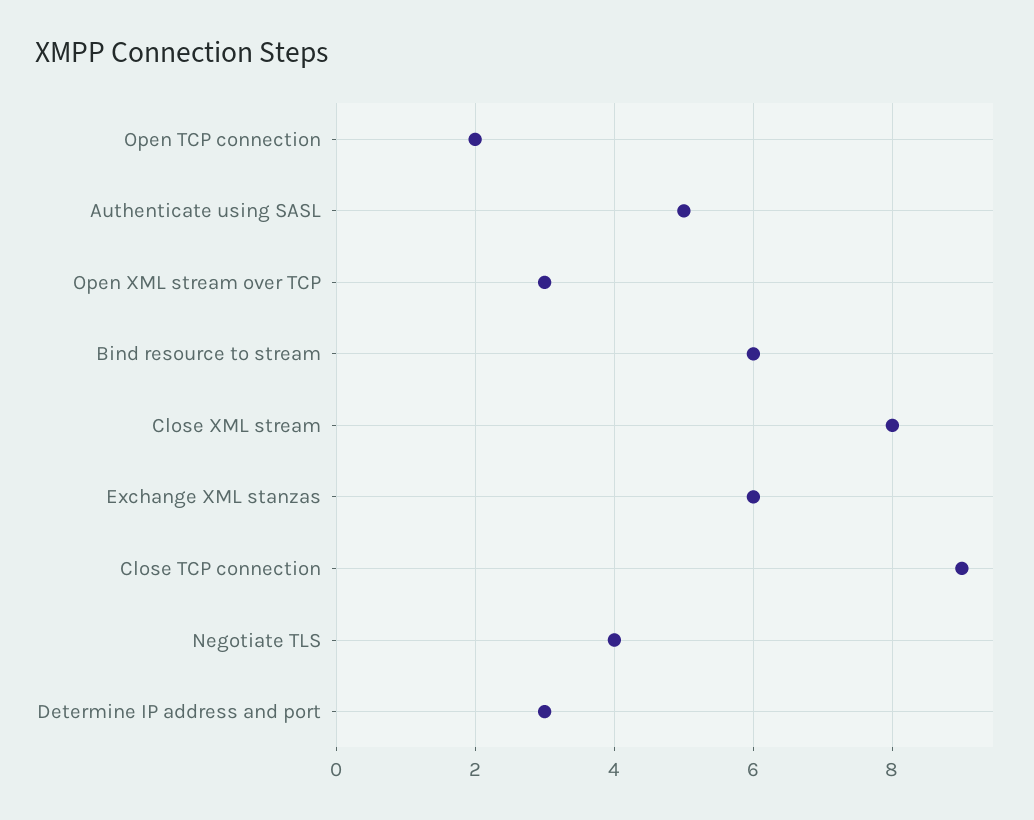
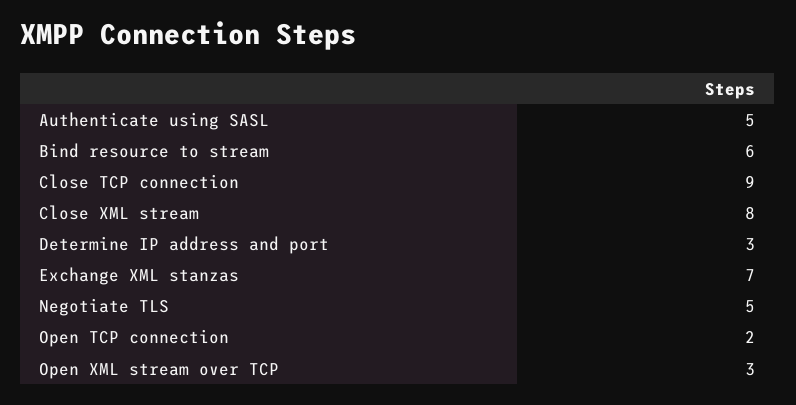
  {
    "Open TCP connection": 2,
    "Authenticate using SASL": 5,
    "Open XML stream over TCP": 3,
    "Bind resource to stream": 6,
    "Close XML stream": 8,
-   "Exchange XML stanzas": 6,
+   "Exchange XML stanzas": 7,
    "Close TCP connection": 9,
-   "Negotiate TLS": 4,
+   "Negotiate TLS": 5,
    "Determine IP address and port": 3
  }

